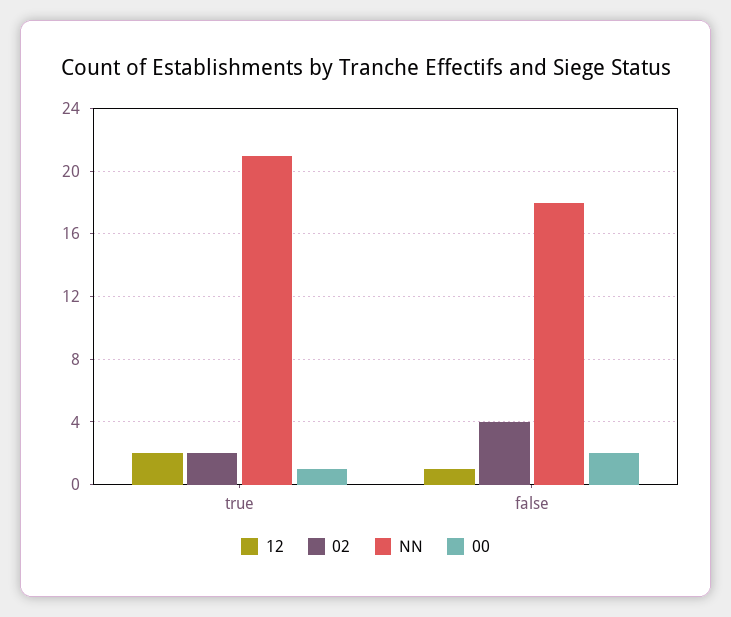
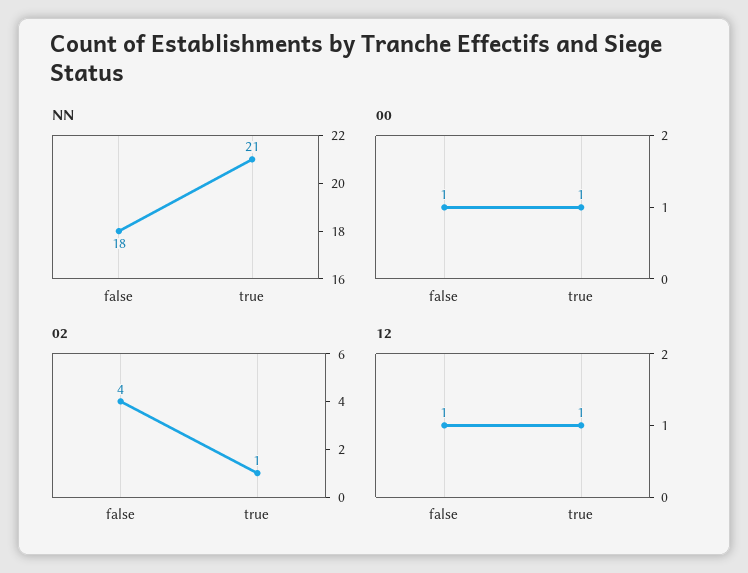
  {
    "12": {
-     "true": 2,
+     "true": 1,
      "false": 1
    },
    "02": {
-     "true": 2,
+     "true": 1,
      "false": 4
    },
    "NN": {
      "true": 21,
      "false": 18
    },
    "00": {
      "true": 1,
-     "false": 2
+     "false": 1
    }
  }

